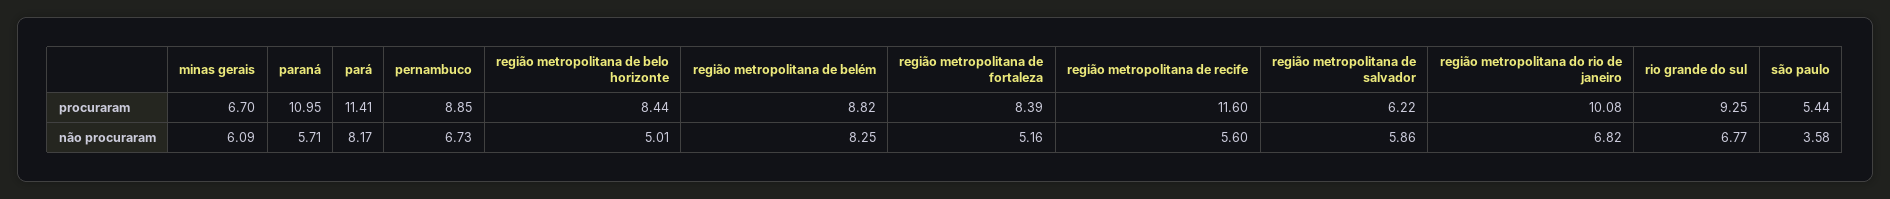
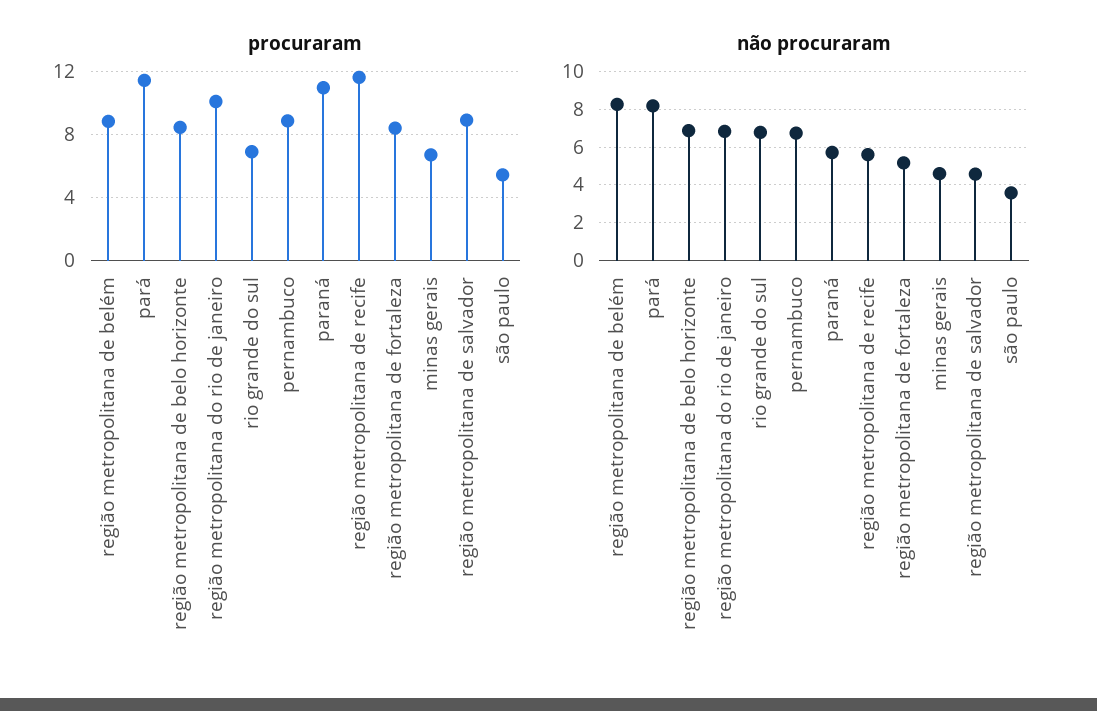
  {
    "procuraram": {
      "minas gerais": 6.7,
      "paraná": 10.95,
      "pará": 11.41,
      "pernambuco": 8.85,
      "região metropolitana de belo horizonte": 8.44,
      "região metropolitana de belém": 8.82,
      "região metropolitana de fortaleza": 8.39,
      "região metropolitana de recife": 11.6,
-     "região metropolitana de salvador": 6.22,
+     "região metropolitana de salvador": 9,
      "região metropolitana do rio de janeiro": 10.08,
-     "rio grande do sul": 9.25,
+     "rio grande do sul": 7,
      "são paulo": 5.44
    },
    "não procuraram": {
-     "minas gerais": 6.09,
+     "minas gerais": 4.5,
      "paraná": 5.71,
      "pará": 8.17,
      "pernambuco": 6.73,
-     "região metropolitana de belo horizonte": 5.01,
+     "região metropolitana de belo horizonte": 7,
      "região metropolitana de belém": 8.25,
      "região metropolitana de fortaleza": 5.16,
      "região metropolitana de recife": 5.6,
-     "região metropolitana de salvador": 5.86,
+     "região metropolitana de salvador": 4.5,
      "região metropolitana do rio de janeiro": 6.82,
      "rio grande do sul": 6.77,
      "são paulo": 3.58
    }
  }

